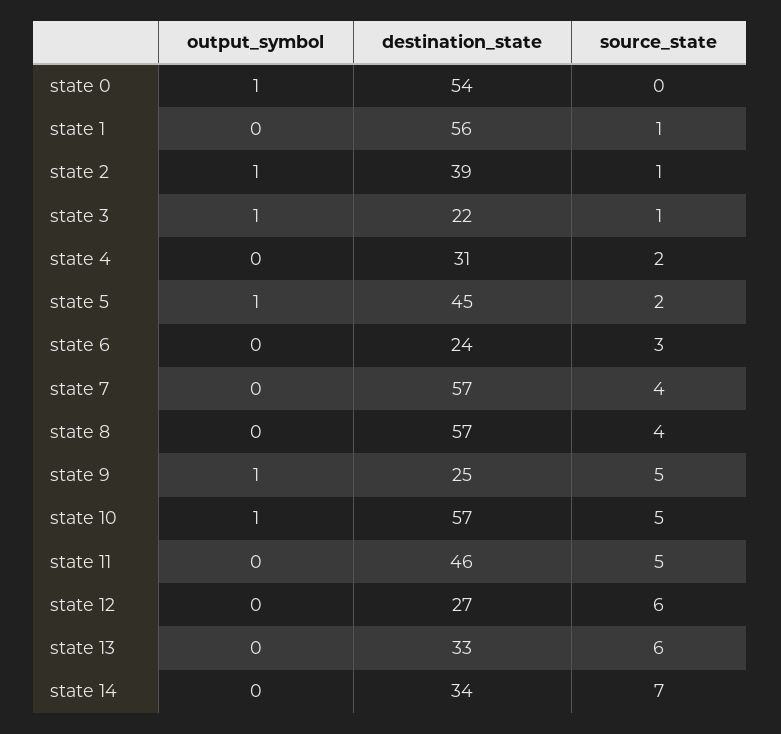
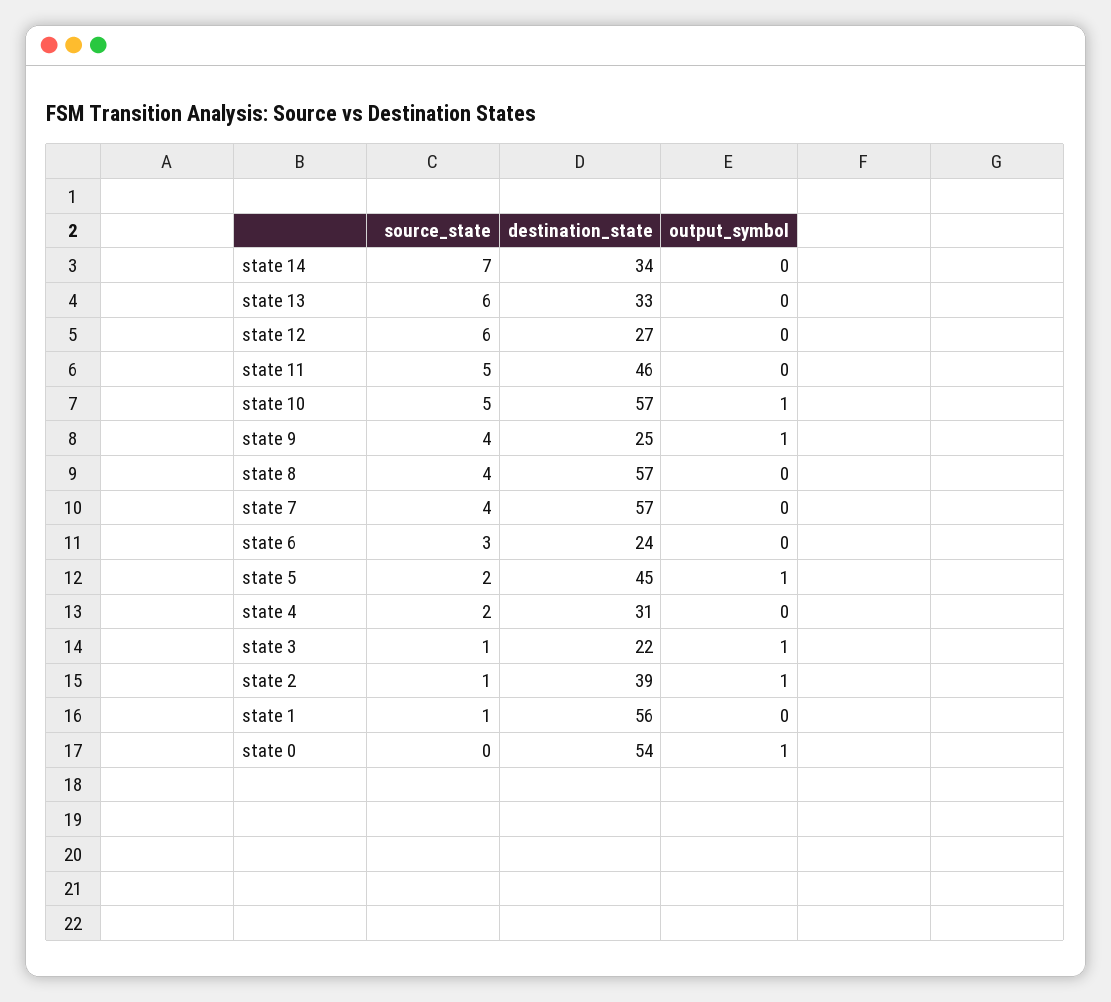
  {
    "output_symbol": {
      "state 0": 1,
      "state 1": 0,
      "state 2": 1,
      "state 3": 1,
      "state 4": 0,
      "state 5": 1,
      "state 6": 0,
      "state 7": 0,
      "state 8": 0,
      "state 9": 1,
      "state 10": 1,
      "state 11": 0,
      "state 12": 0,
      "state 13": 0,
      "state 14": 0
    },
    "destination_state": {
      "state 0": 54,
      "state 1": 56,
      "state 2": 39,
      "state 3": 22,
      "state 4": 31,
      "state 5": 45,
      "state 6": 24,
      "state 7": 57,
      "state 8": 57,
      "state 9": 25,
      "state 10": 57,
      "state 11": 46,
      "state 12": 27,
      "state 13": 33,
      "state 14": 34
    },
    "source_state": {
      "state 0": 0,
      "state 1": 1,
      "state 2": 1,
      "state 3": 1,
      "state 4": 2,
      "state 5": 2,
      "state 6": 3,
      "state 7": 4,
      "state 8": 4,
-     "state 9": 5,
+     "state 9": 4,
      "state 10": 5,
      "state 11": 5,
      "state 12": 6,
      "state 13": 6,
      "state 14": 7
    }
  }

